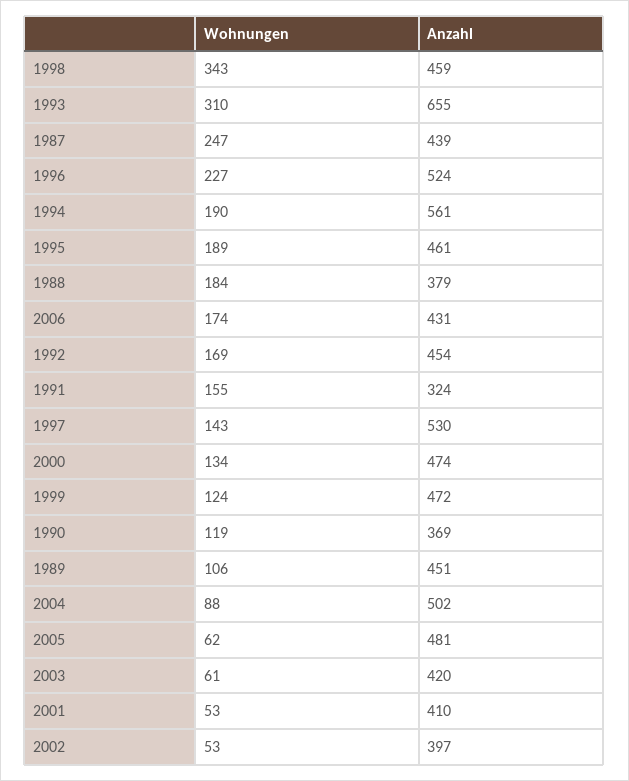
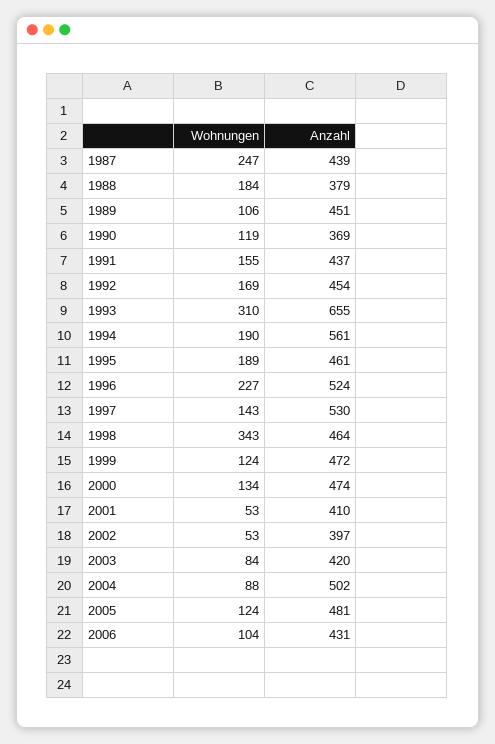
  {
    "Wohnungen": {
      "1998": 343,
      "1993": 310,
      "1987": 247,
      "1996": 227,
      "1994": 190,
      "1995": 189,
      "1988": 184,
-     "2006": 174,
+     "2006": 104,
      "1992": 169,
      "1991": 155,
      "1997": 143,
      "2000": 134,
      "1999": 124,
      "1990": 119,
      "1989": 106,
      "2004": 88,
-     "2005": 62,
+     "2005": 124,
-     "2003": 61,
+     "2003": 84,
      "2001": 53,
      "2002": 53
    },
    "Anzahl": {
-     "1998": 459,
+     "1998": 464,
      "1993": 655,
      "1987": 439,
      "1996": 524,
      "1994": 561,
      "1995": 461,
      "1988": 379,
      "2006": 431,
      "1992": 454,
-     "1991": 324,
+     "1991": 437,
      "1997": 530,
      "2000": 474,
      "1999": 472,
      "1990": 369,
      "1989": 451,
      "2004": 502,
      "2005": 481,
      "2003": 420,
      "2001": 410,
      "2002": 397
    }
  }

